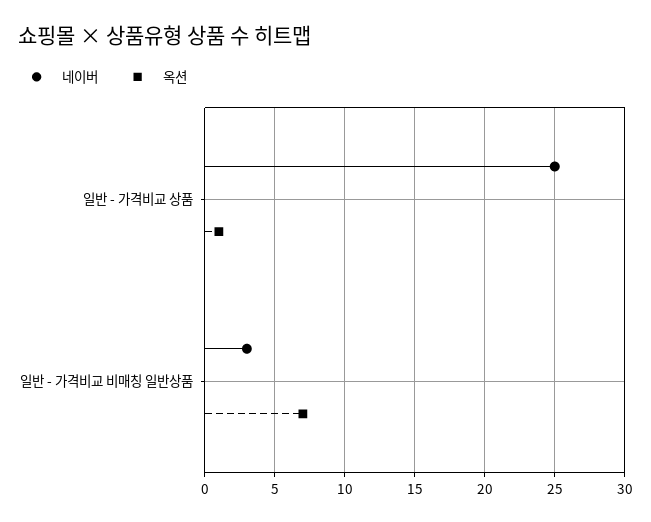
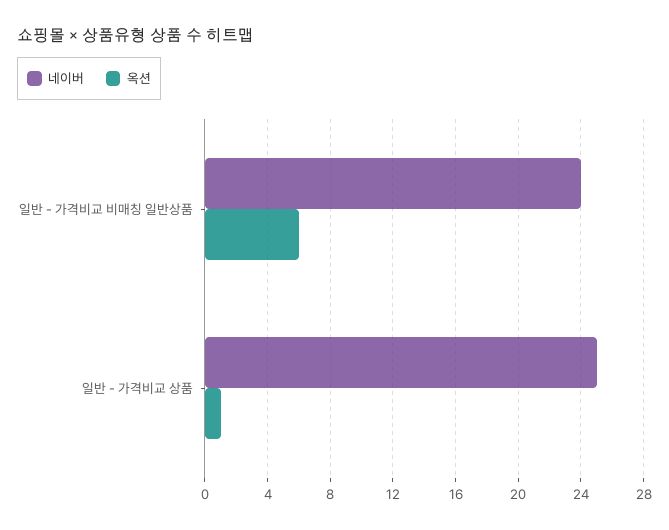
  {
    "네이버": {
      "일반 - 가격비교 상품": 25,
-     "일반 - 가격비교 비매칭 일반상품": 3
+     "일반 - 가격비교 비매칭 일반상품": 24
    },
    "옥션": {
      "일반 - 가격비교 상품": 1,
-     "일반 - 가격비교 비매칭 일반상품": 7
+     "일반 - 가격비교 비매칭 일반상품": 6
    }
  }

